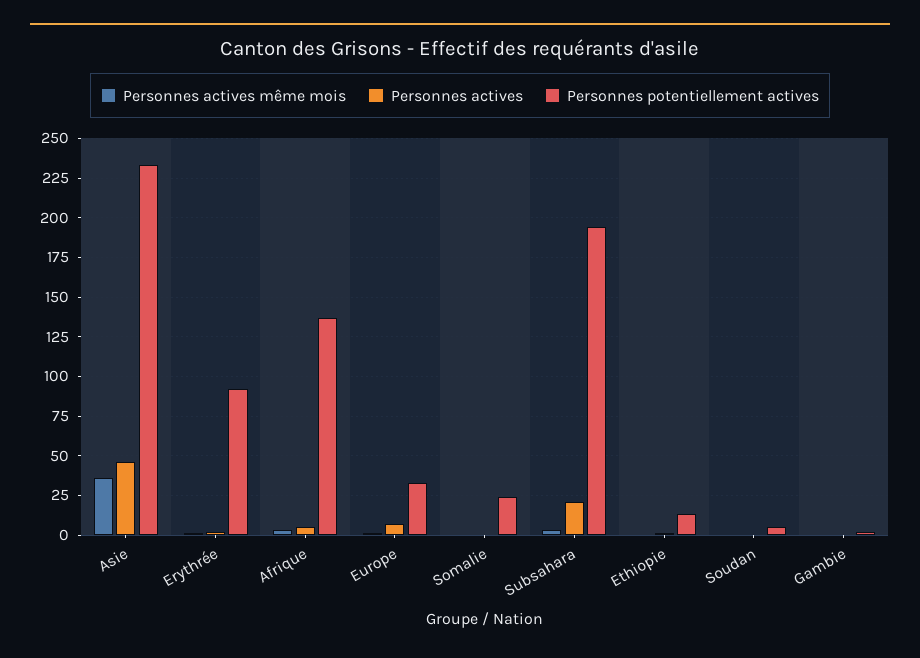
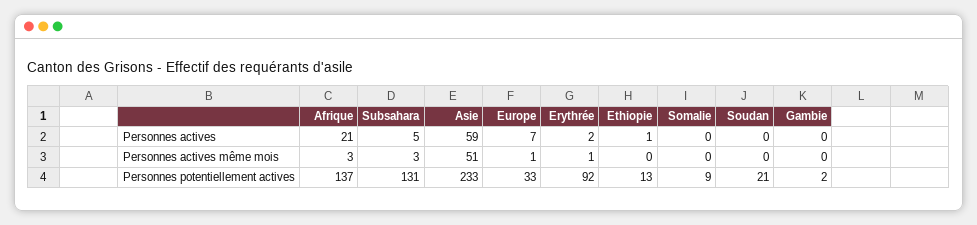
  {
    "Personnes actives même mois": {
-     "Asie": 35,
+     "Asie": 51,
      "Erythrée": 1,
      "Afrique": 3,
      "Europe": 1,
      "Somalie": 0,
      "Subsahara": 3,
      "Ethiopie": 0,
      "Soudan": 0,
      "Gambie": 0
    },
    "Personnes actives": {
-     "Asie": 45,
+     "Asie": 59,
      "Erythrée": 2,
-     "Afrique": 5,
+     "Afrique": 21,
      "Europe": 7,
      "Somalie": 0,
-     "Subsahara": 20,
+     "Subsahara": 5,
      "Ethiopie": 1,
      "Soudan": 0,
      "Gambie": 0
    },
    "Personnes potentiellement actives": {
      "Asie": 233,
      "Erythrée": 92,
      "Afrique": 137,
      "Europe": 33,
-     "Somalie": 25,
+     "Somalie": 9,
-     "Subsahara": 195,
+     "Subsahara": 131,
      "Ethiopie": 13,
-     "Soudan": 5,
+     "Soudan": 21,
      "Gambie": 2
    }
  }

